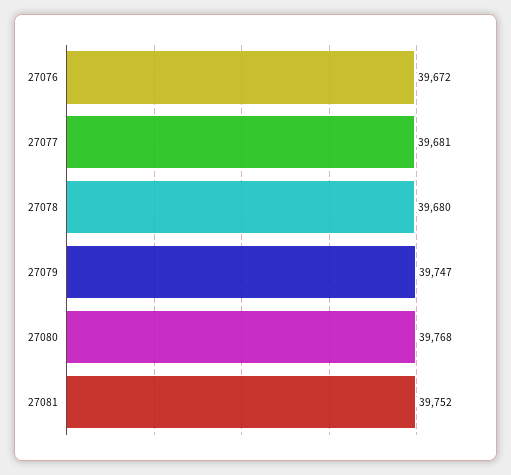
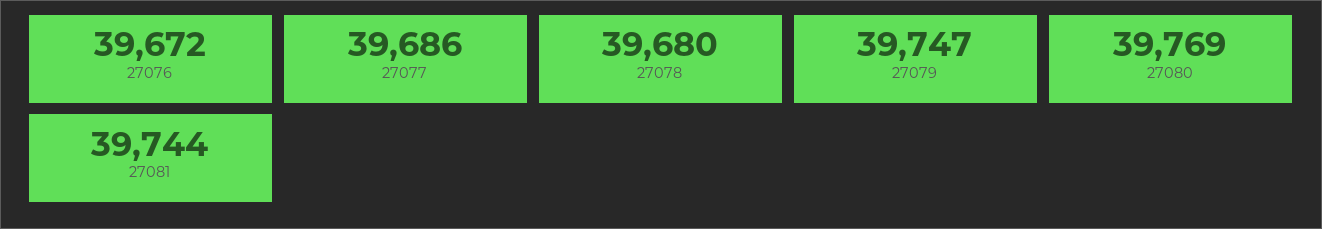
  {
    "27076": 39672,
-   "27077": 39681,
+   "27077": 39686,
    "27078": 39680,
    "27079": 39747,
-   "27080": 39768,
+   "27080": 39769,
-   "27081": 39752
+   "27081": 39744
  }

